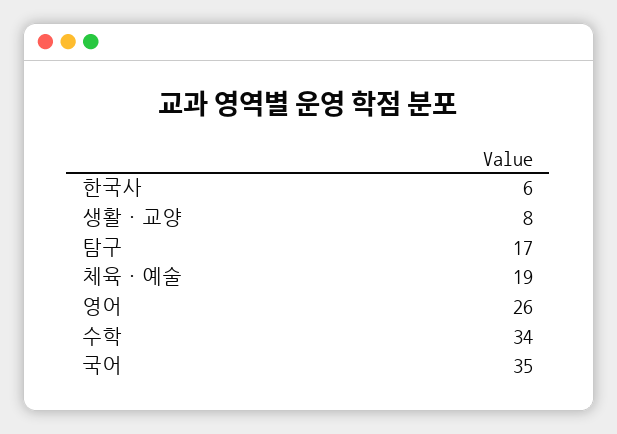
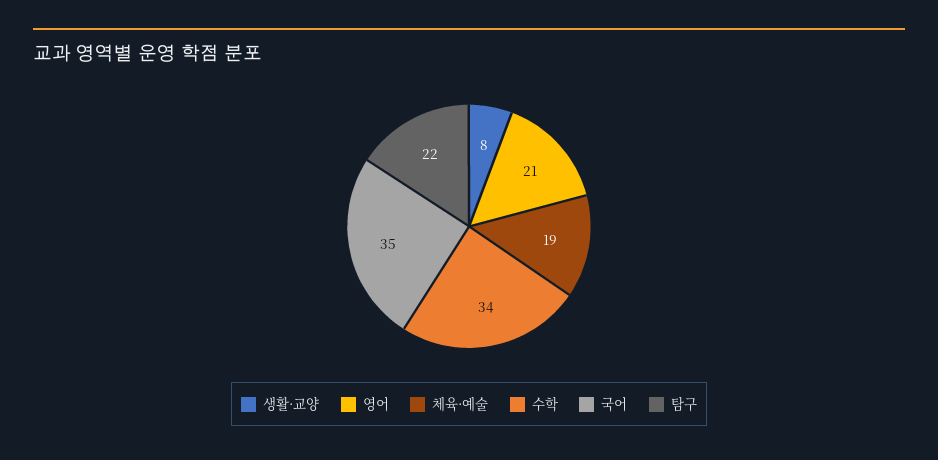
  {
-   "한국사": 6,
    "생활·교양": 8,
-   "탐구": 17,
+   "탐구": 22,
    "체육·예술": 19,
-   "영어": 26,
+   "영어": 21,
    "수학": 34,
    "국어": 35
  }

